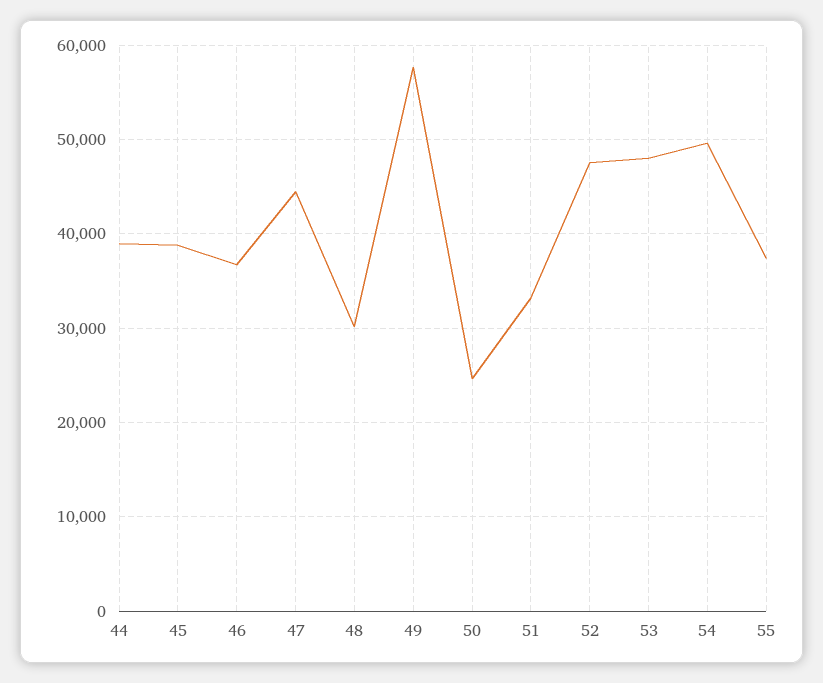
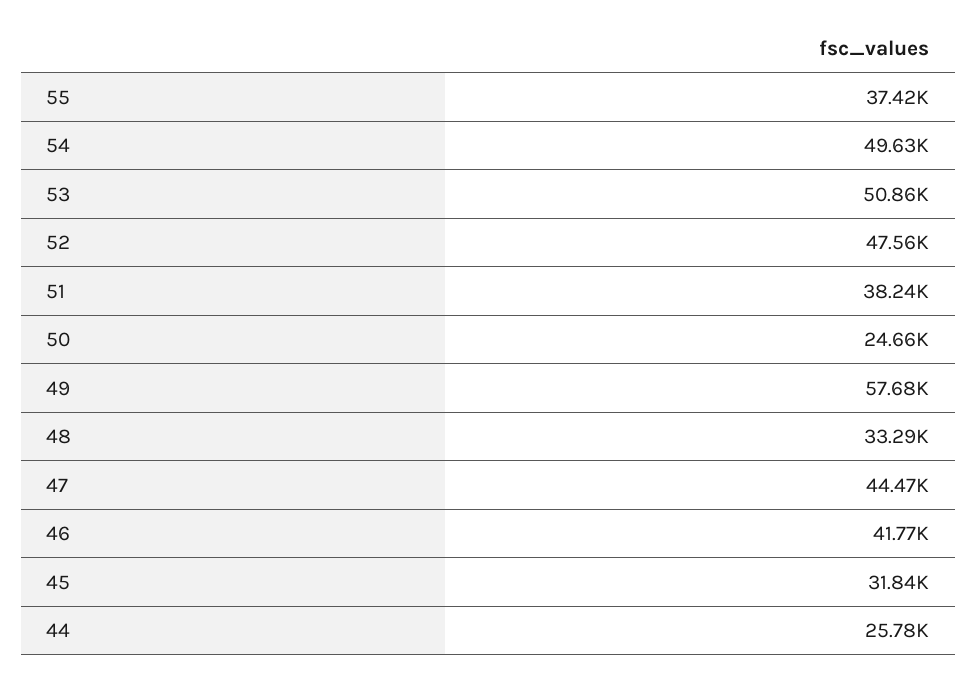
  {
-   "44": 39000,
+   "44": 25780,
-   "45": 39000,
+   "45": 31840,
-   "46": 37000,
+   "46": 41770,
    "47": 44470,
-   "48": 30000,
+   "48": 33290,
    "49": 57680,
    "50": 24660,
-   "51": 33000,
+   "51": 38240,
    "52": 47560,
-   "53": 48000,
+   "53": 50860,
    "54": 49630,
    "55": 37420
  }

